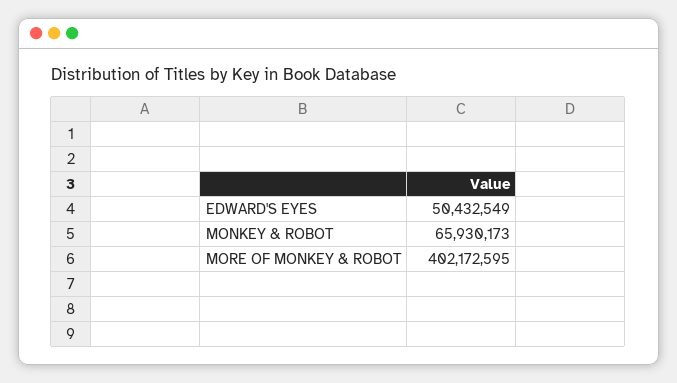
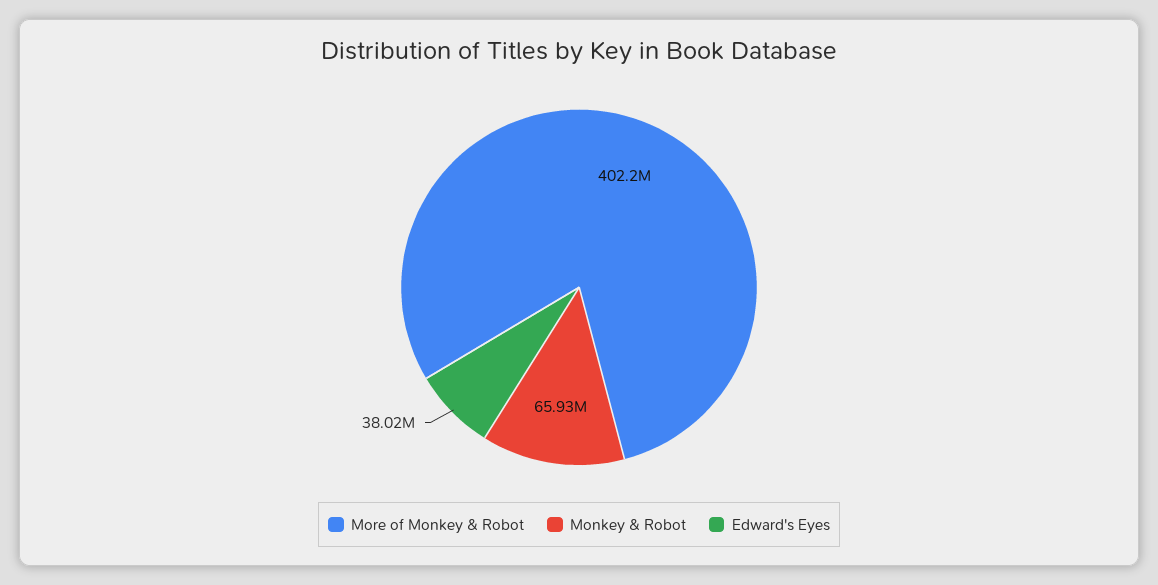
  {
-   "EDWARD'S EYES": 50432549,
+   "EDWARD'S EYES": 38020000,
    "MONKEY & ROBOT": 65930173,
    "MORE OF MONKEY & ROBOT": 402172595
  }

